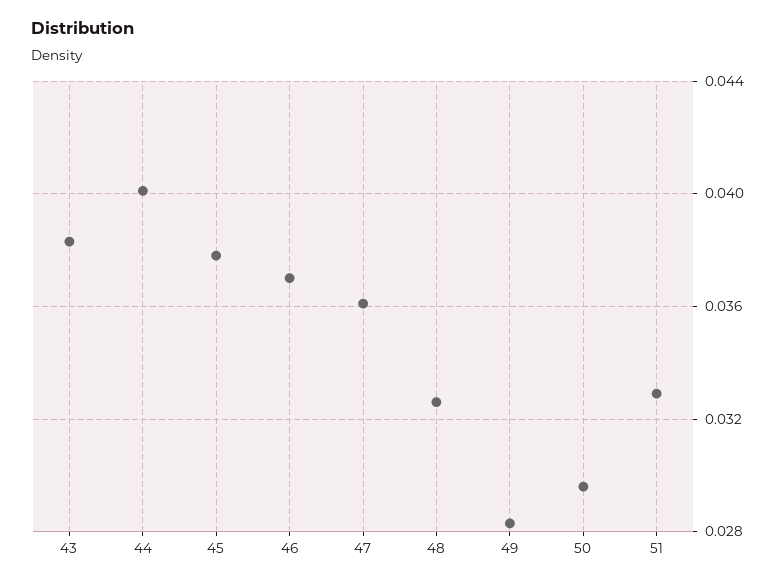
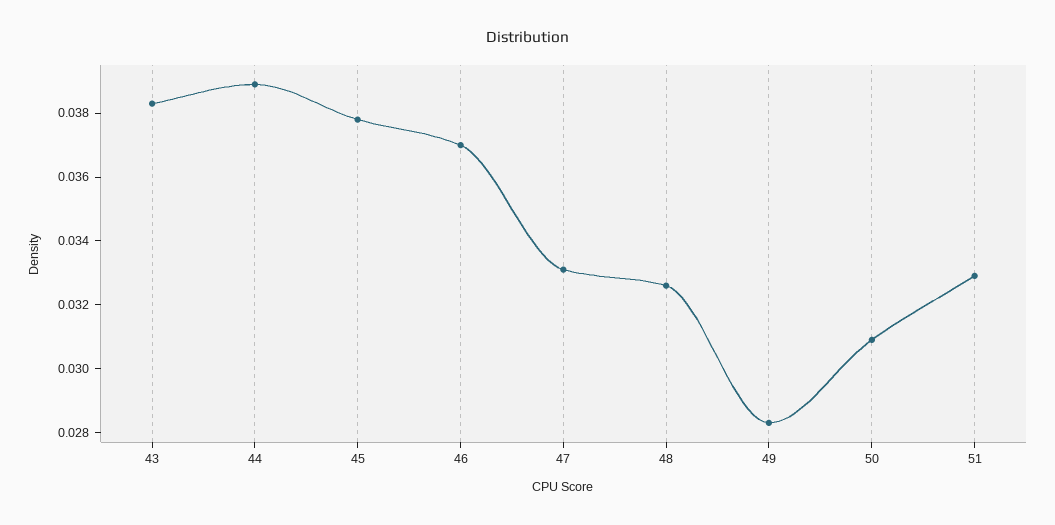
  {
    "43": 0.0385,
-   "44": 0.04,
+   "44": 0.039,
    "45": 0.038,
    "46": 0.037,
-   "47": 0.036,
+   "47": 0.033,
    "48": 0.0325,
    "49": 0.0285,
-   "50": 0.0295,
+   "50": 0.031,
    "51": 0.033
  }

